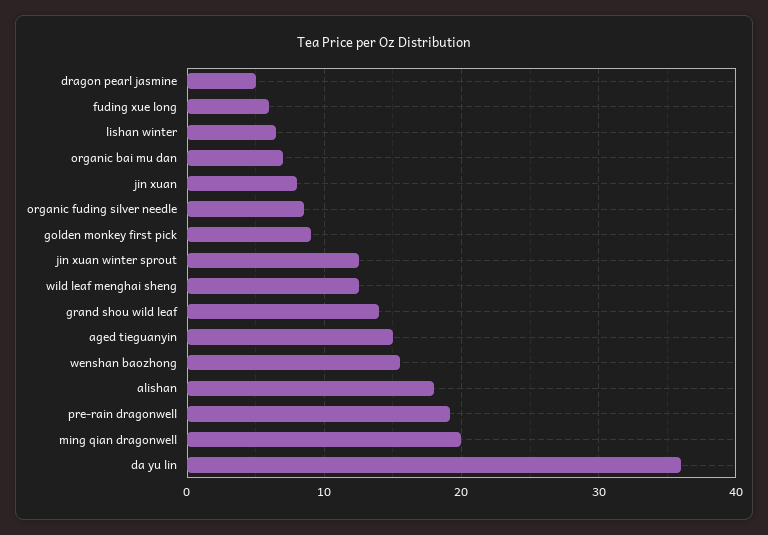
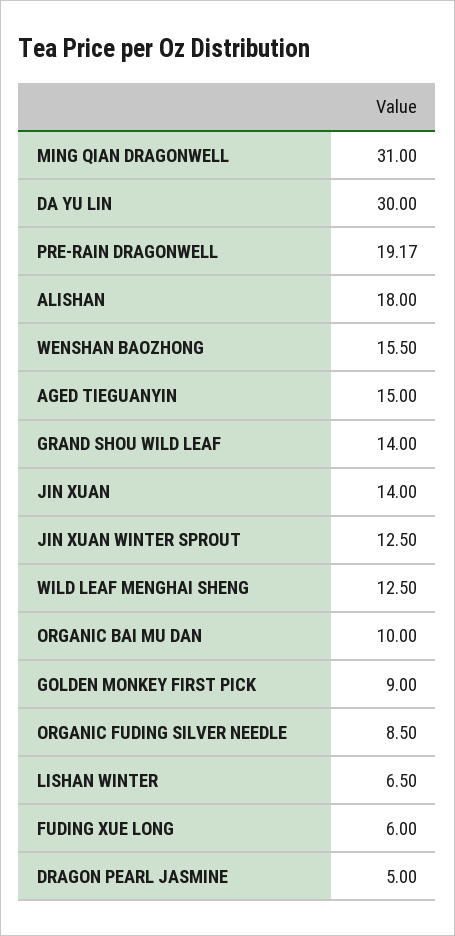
  {
    "dragon pearl jasmine": 5,
    "fuding xue long": 6,
    "lishan winter": 6.5,
-   "organic bai mu dan": 7,
+   "organic bai mu dan": 10,
-   "jin xuan": 8,
+   "jin xuan": 14,
    "organic fuding silver needle": 8.5,
    "golden monkey first pick": 9,
    "jin xuan winter sprout": 12.5,
    "wild leaf menghai sheng": 12.5,
    "grand shou wild leaf": 14,
    "aged tieguanyin": 15,
    "wenshan baozhong": 15.5,
    "alishan": 18,
    "pre-rain dragonwell": 19.17,
-   "ming qian dragonwell": 20,
+   "ming qian dragonwell": 31,
-   "da yu lin": 36
+   "da yu lin": 30
  }

